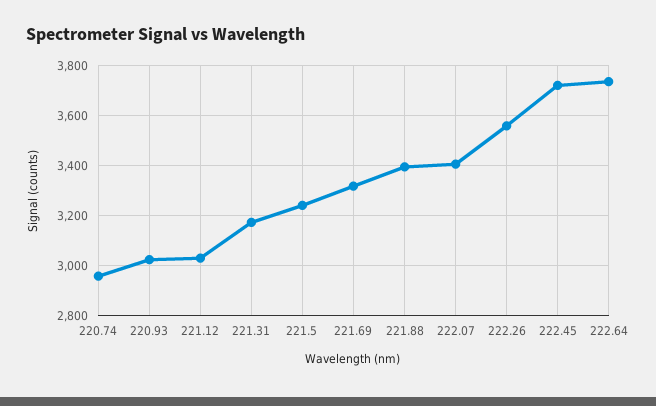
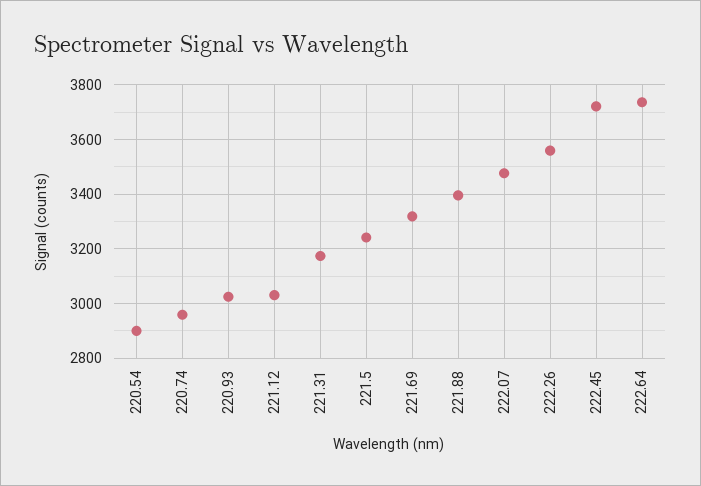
  {
    "220.74": 2950,
    "220.93": 3025,
    "221.12": 3025,
    "221.31": 3175,
    "221.5": 3250,
    "221.69": 3325,
    "221.88": 3400,
-   "222.07": 3400,
+   "222.07": 3475,
    "222.26": 3550,
    "222.45": 3725,
-   "222.64": 3725
+   "222.64": 3725,
+   "220.54": 2900
  }

